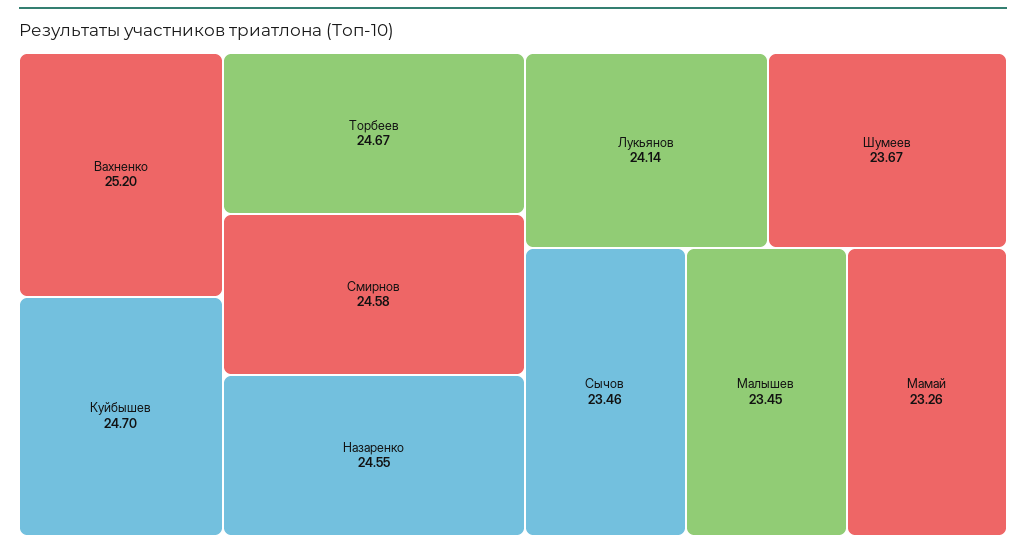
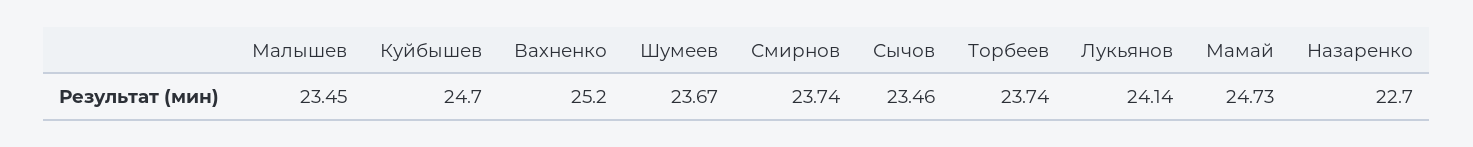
  {
    "Вахненко": 25.2,
    "Куйбышев": 24.7,
-   "Торбеев": 24.67,
+   "Торбеев": 23.74,
-   "Смирнов": 24.58,
+   "Смирнов": 23.74,
-   "Назаренко": 24.55,
+   "Назаренко": 22.7,
    "Лукьянов": 24.14,
    "Шумеев": 23.67,
    "Сычов": 23.46,
    "Малышев": 23.45,
-   "Мамай": 23.26
+   "Мамай": 24.73
  }

